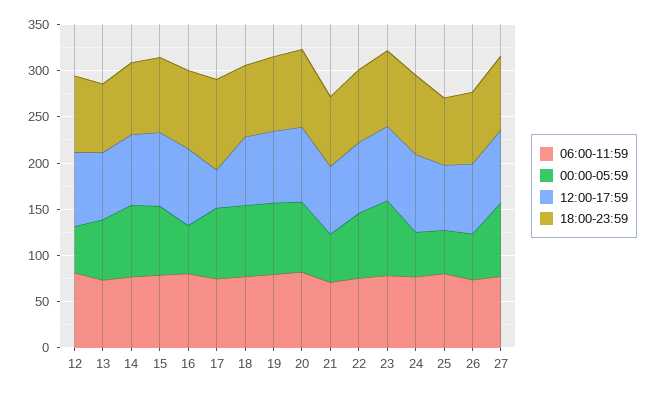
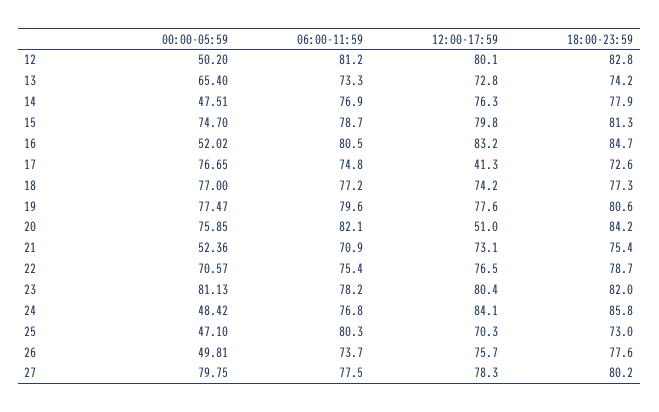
  {
    "06:00-11:59": {
      "12": 81.2,
      "13": 73.3,
      "14": 76.9,
      "15": 78.7,
      "16": 80.5,
      "17": 74.8,
      "18": 77.2,
      "19": 79.6,
      "20": 82.1,
      "21": 70.9,
      "22": 75.4,
      "23": 78.2,
      "24": 76.8,
      "25": 80.3,
      "26": 73.7,
      "27": 77.5
    },
    "00:00-05:59": {
      "12": 50.2,
      "13": 65.4,
-     "14": 80,
+     "14": 47.51,
      "15": 74.7,
      "16": 52.02,
      "17": 76.65,
      "18": 77,
      "19": 77.47,
      "20": 75.85,
      "21": 52.36,
      "22": 70.57,
      "23": 81.13,
      "24": 48.42,
      "25": 47.1,
      "26": 49.81,
      "27": 79.75
    },
    "12:00-17:59": {
      "12": 80.1,
      "13": 72.8,
      "14": 76.3,
      "15": 79.8,
      "16": 83.2,
      "17": 41.3,
      "18": 74.2,
      "19": 77.6,
-     "20": 80,
+     "20": 51,
      "21": 73.1,
      "22": 76.5,
      "23": 80.4,
      "24": 84.1,
      "25": 70.3,
      "26": 75.7,
      "27": 78.3
    },
    "18:00-23:59": {
      "12": 82.8,
      "13": 74.2,
      "14": 77.9,
      "15": 81.3,
      "16": 84.7,
-     "17": 100,
+     "17": 72.6,
      "18": 77.3,
      "19": 80.6,
      "20": 84.2,
      "21": 75.4,
      "22": 78.7,
      "23": 82,
      "24": 85.8,
      "25": 73,
      "26": 77.6,
      "27": 80.2
    }
  }

